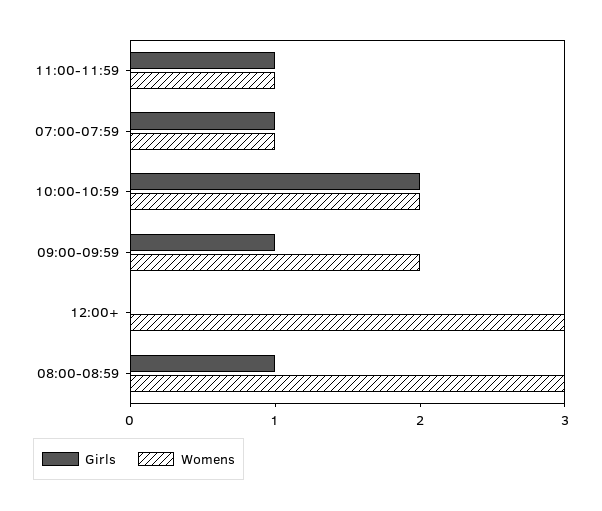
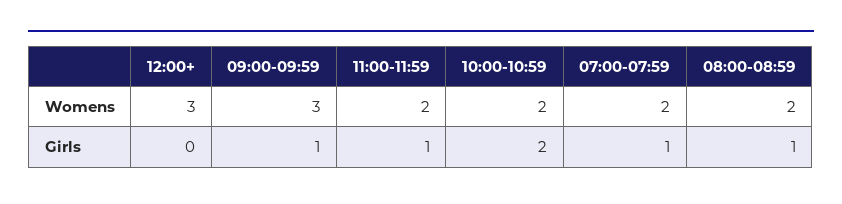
  {
    "Girls": {
      "11:00-11:59": 1,
      "07:00-07:59": 1,
      "10:00-10:59": 2,
      "09:00-09:59": 1,
      "12:00+": 0,
      "08:00-08:59": 1
    },
    "Womens": {
-     "11:00-11:59": 1,
+     "11:00-11:59": 2,
-     "07:00-07:59": 1,
+     "07:00-07:59": 2,
      "10:00-10:59": 2,
-     "09:00-09:59": 2,
+     "09:00-09:59": 3,
      "12:00+": 3,
-     "08:00-08:59": 3
+     "08:00-08:59": 2
    }
  }

